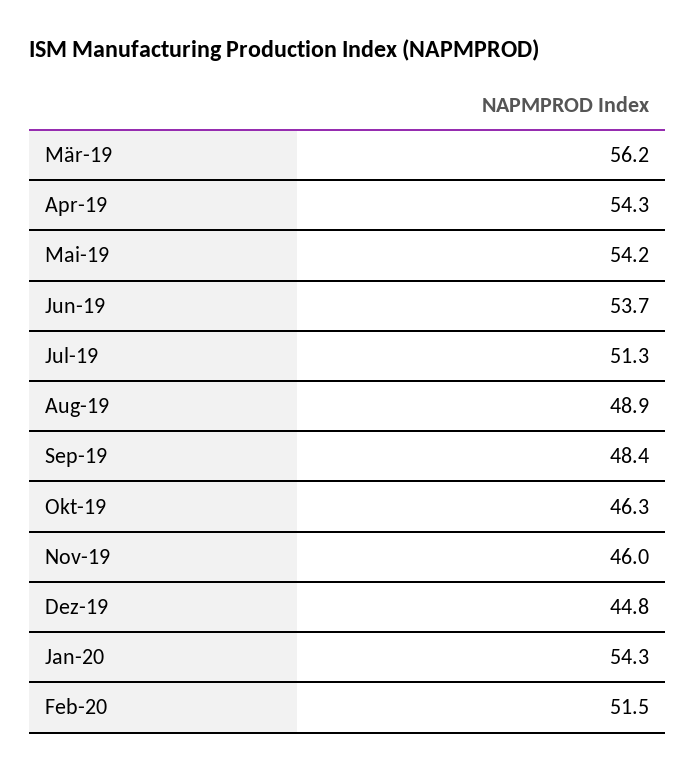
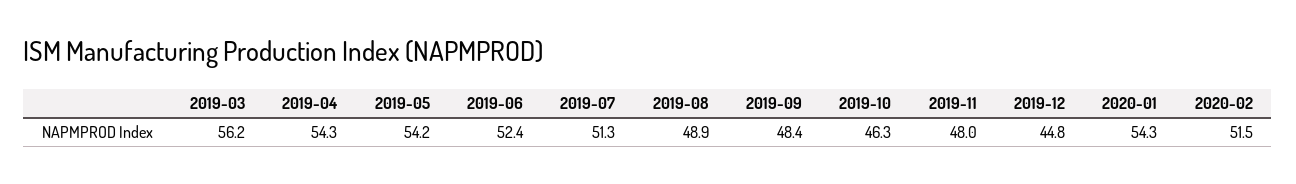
  {
    "Mär-19": 56.2,
    "Apr-19": 54.3,
    "Mai-19": 54.2,
-   "Jun-19": 53.7,
+   "Jun-19": 52.4,
    "Jul-19": 51.3,
    "Aug-19": 48.9,
    "Sep-19": 48.4,
    "Okt-19": 46.3,
-   "Nov-19": 46,
+   "Nov-19": 48,
    "Dez-19": 44.8,
    "Jan-20": 54.3,
    "Feb-20": 51.5
  }

